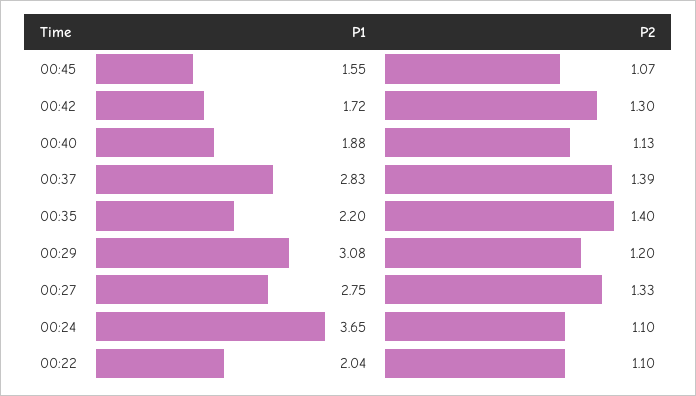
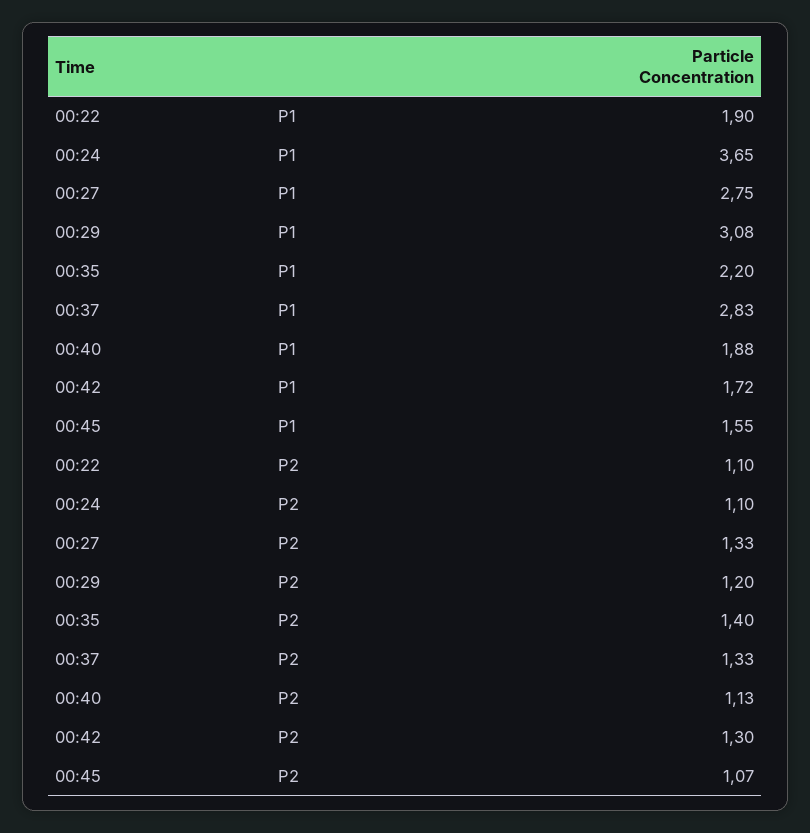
  {
    "P1": {
      "00:45": 1.55,
      "00:42": 1.72,
      "00:40": 1.88,
      "00:37": 2.83,
      "00:35": 2.2,
      "00:29": 3.08,
      "00:27": 2.75,
      "00:24": 3.65,
-     "00:22": 2.04
+     "00:22": 1.9
    },
    "P2": {
      "00:45": 1.07,
      "00:42": 1.3,
      "00:40": 1.13,
-     "00:37": 1.39,
+     "00:37": 1.33,
      "00:35": 1.4,
      "00:29": 1.2,
      "00:27": 1.33,
      "00:24": 1.1,
      "00:22": 1.1
    }
  }

